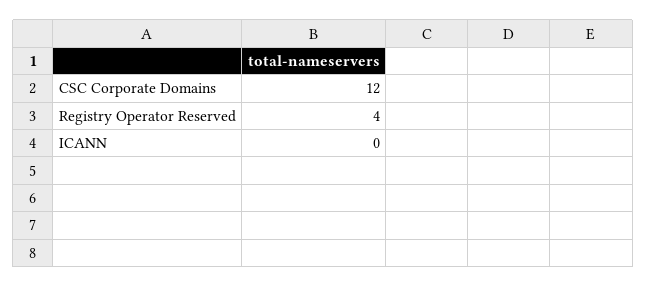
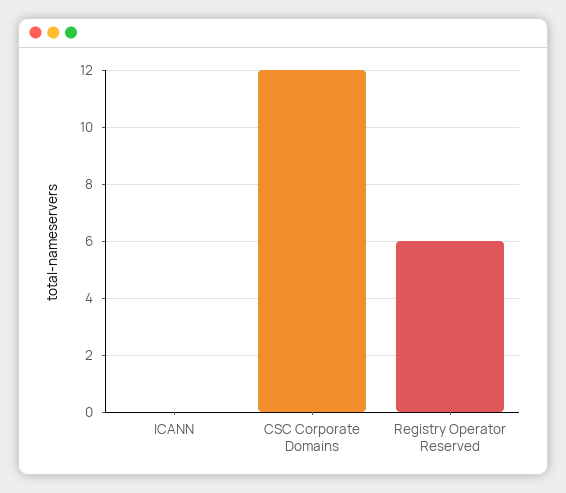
  {
    "CSC Corporate Domains": 12,
-   "Registry Operator Reserved": 4,
+   "Registry Operator Reserved": 6,
    "ICANN": 0
  }

